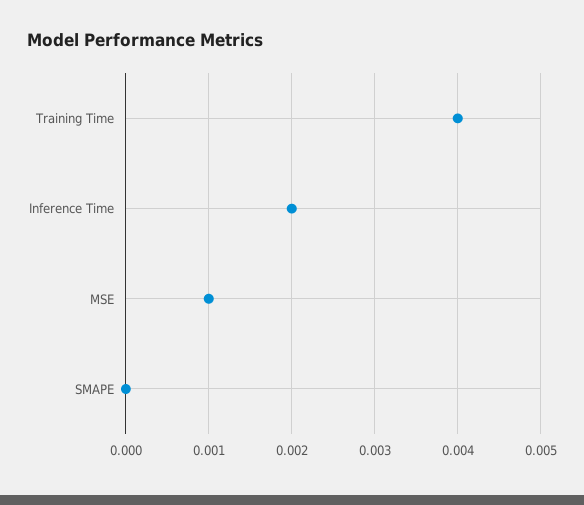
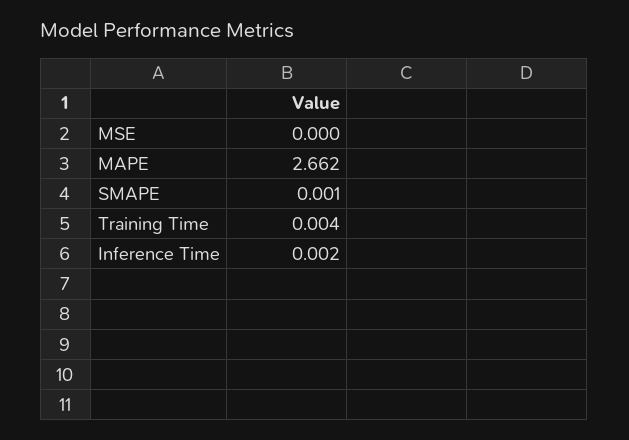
  {
    "Training Time": 0.004,
    "Inference Time": 0.002,
-   "MSE": 0.001,
+   "MSE": 0,
-   "SMAPE": 0
+   "SMAPE": 0.001,
+   "MAPE": 2.662
  }

